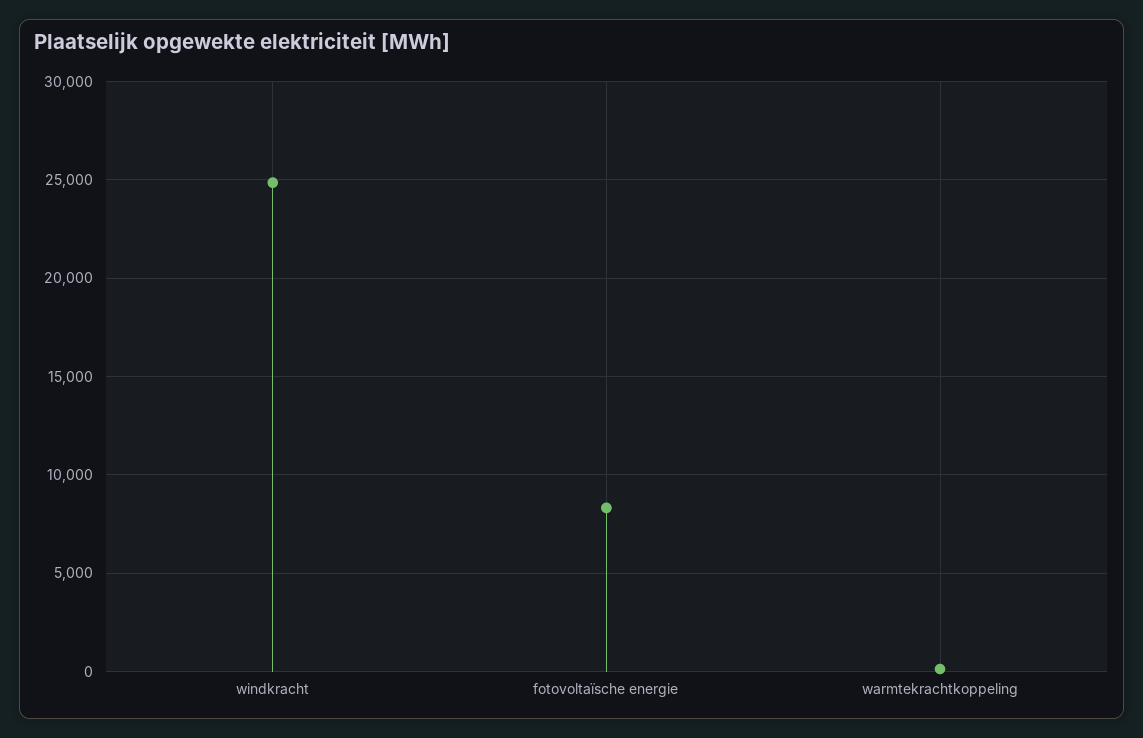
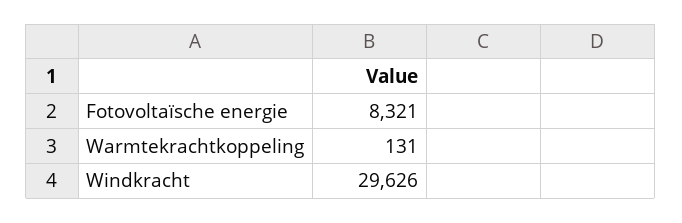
  {
-   "windkracht": 25000,
+   "windkracht": 29626,
    "fotovoltaïsche energie": 8321,
    "warmtekrachtkoppeling": 131
  }

